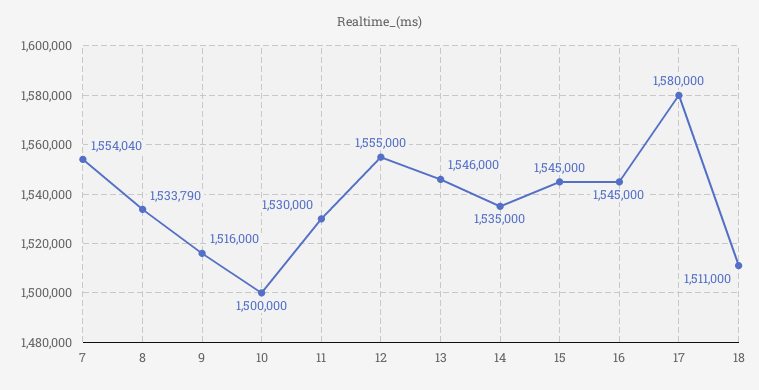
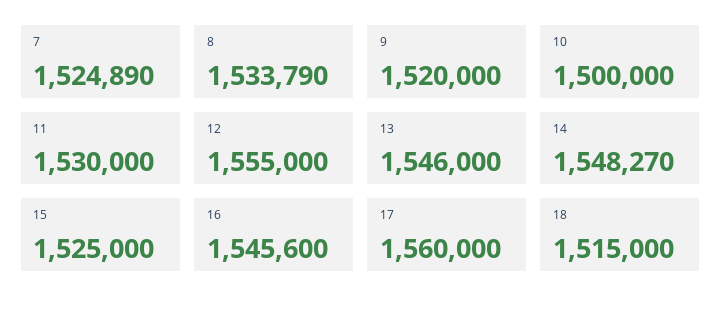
  {
-   "7": 1554040,
+   "7": 1524890,
    "8": 1533790,
-   "9": 1516000,
+   "9": 1520000,
    "10": 1500000,
    "11": 1530000,
    "12": 1555000,
    "13": 1546000,
-   "14": 1535000,
+   "14": 1548270,
-   "15": 1545000,
+   "15": 1525000,
-   "16": 1545000,
+   "16": 1545600,
-   "17": 1580000,
+   "17": 1560000,
-   "18": 1511000
+   "18": 1515000
  }

